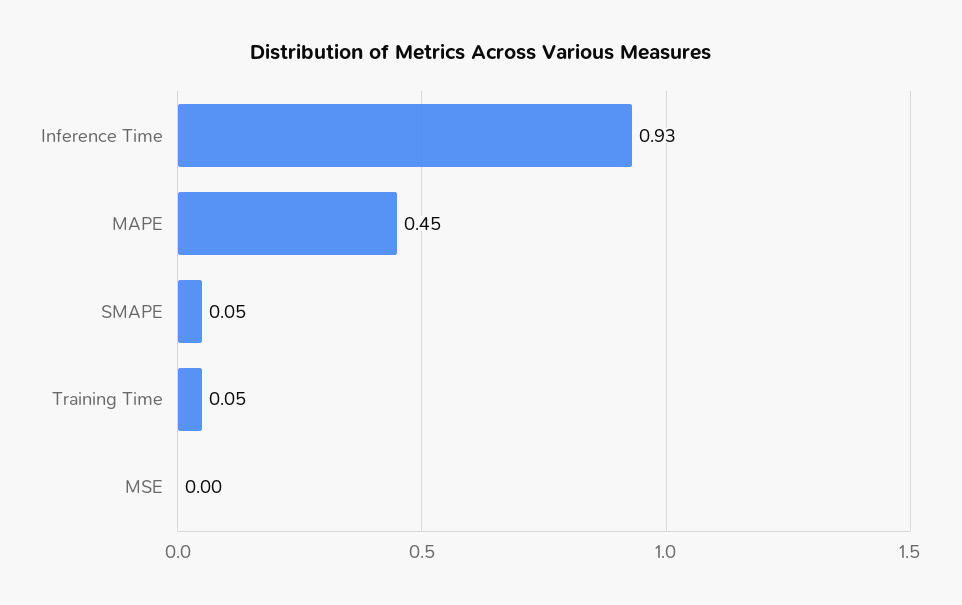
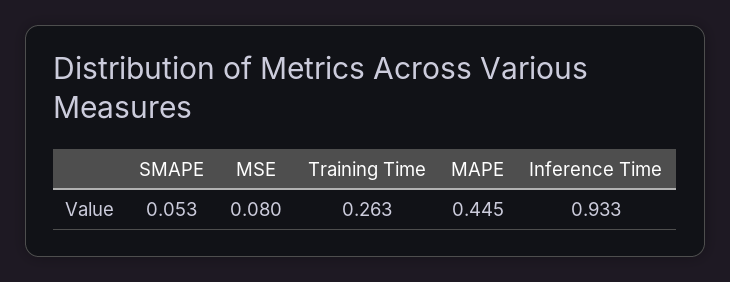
  {
    "Inference Time": 0.933,
    "MAPE": 0.445,
    "SMAPE": 0.053,
-   "Training Time": 0.05,
+   "Training Time": 0.263,
-   "MSE": 0
+   "MSE": 0.08
  }

